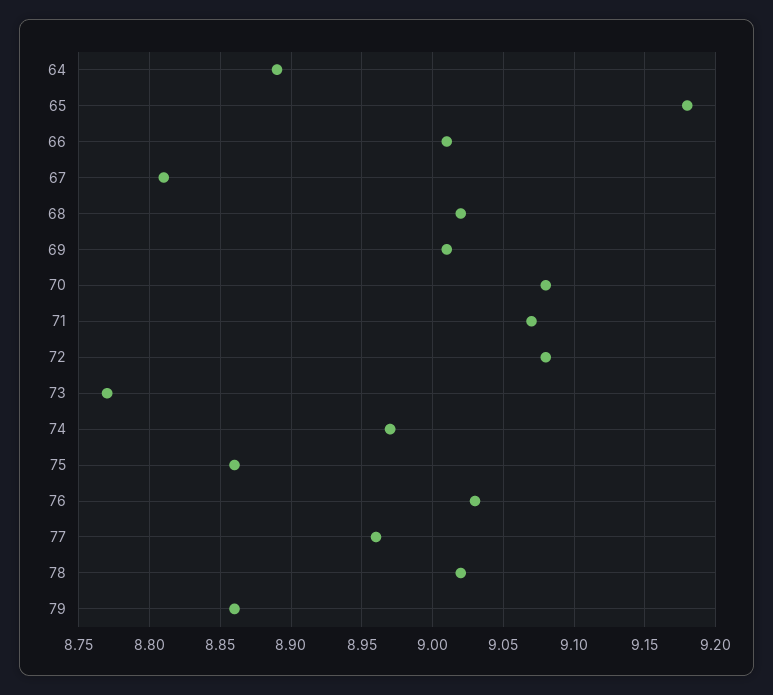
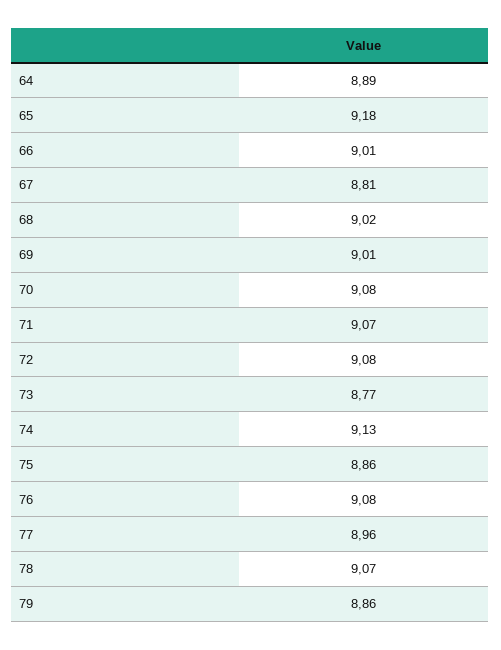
  {
    "64": 8.89,
    "65": 9.18,
    "66": 9.01,
    "67": 8.81,
    "68": 9.02,
    "69": 9.01,
    "70": 9.08,
    "71": 9.07,
    "72": 9.08,
    "73": 8.77,
-   "74": 8.97,
+   "74": 9.13,
    "75": 8.86,
-   "76": 9.03,
+   "76": 9.08,
    "77": 8.96,
-   "78": 9.02,
+   "78": 9.07,
    "79": 8.86
  }

